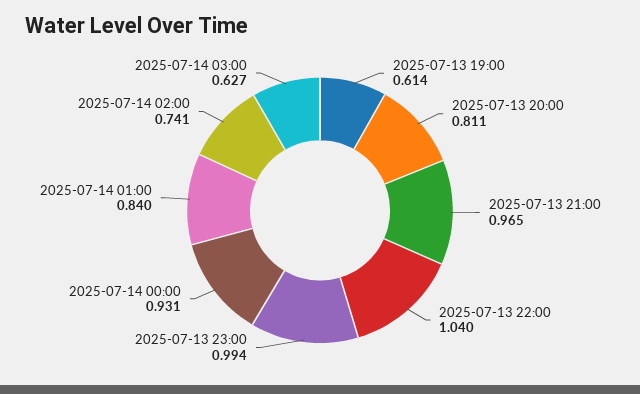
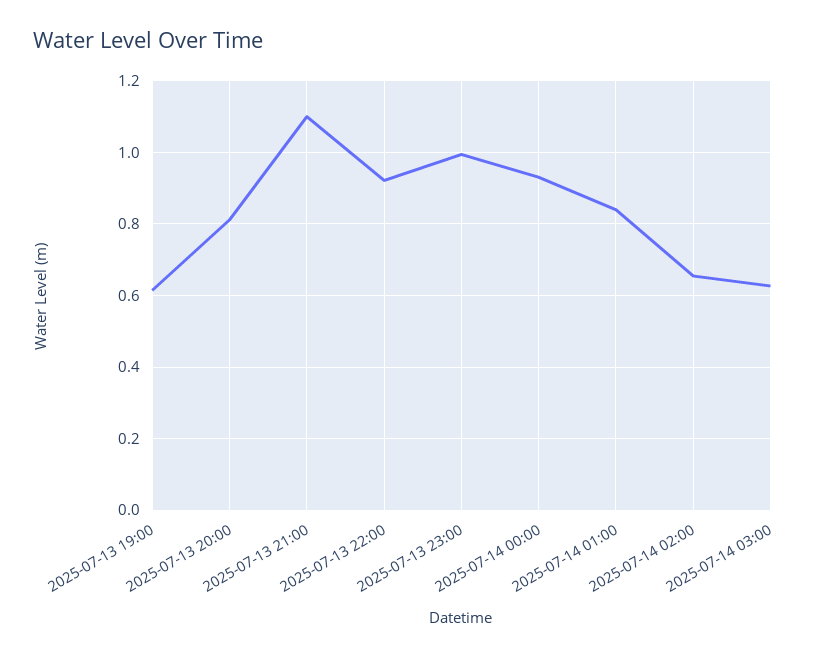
  {
    "2025-07-13 19:00": 0.614,
    "2025-07-13 20:00": 0.811,
-   "2025-07-13 21:00": 0.965,
+   "2025-07-13 21:00": 1.1,
-   "2025-07-13 22:00": 1.04,
+   "2025-07-13 22:00": 0.92,
    "2025-07-13 23:00": 0.994,
    "2025-07-14 00:00": 0.931,
    "2025-07-14 01:00": 0.84,
-   "2025-07-14 02:00": 0.741,
+   "2025-07-14 02:00": 0.66,
    "2025-07-14 03:00": 0.627
  }

